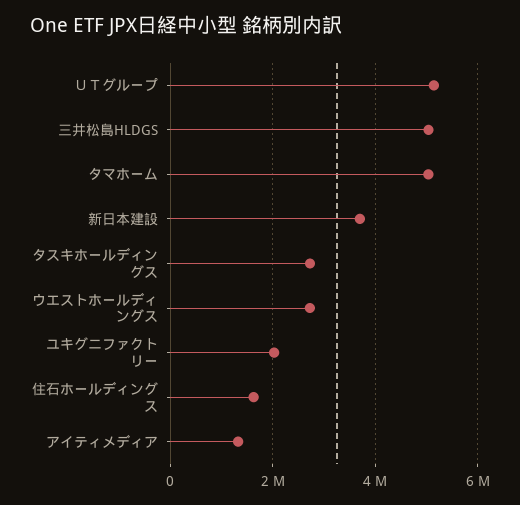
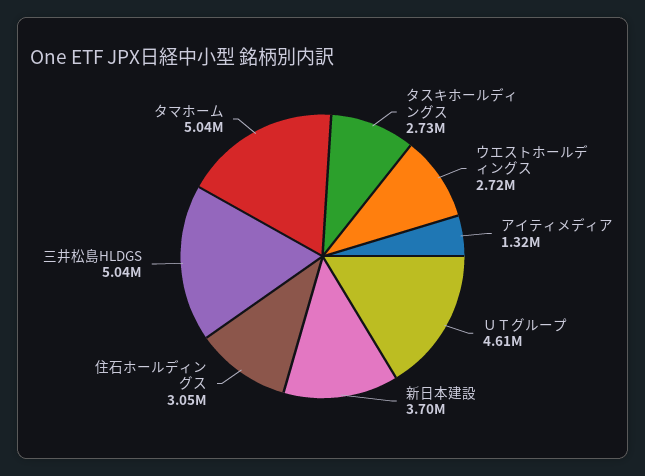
  {
-   "ＵＴグループ": 5200000,
+   "ＵＴグループ": 4610000,
    "三井松島HLDGS": 5040000,
    "タマホーム": 5040000,
    "新日本建設": 3700000,
    "タスキホールディングス": 2730000,
    "ウエストホールディングス": 2720000,
-   "ユキグニファクトリー": 2000000,
-   "住石ホールディングス": 1600000,
+   "住石ホールディングス": 3050000,
    "アイティメディア": 1320000
  }

